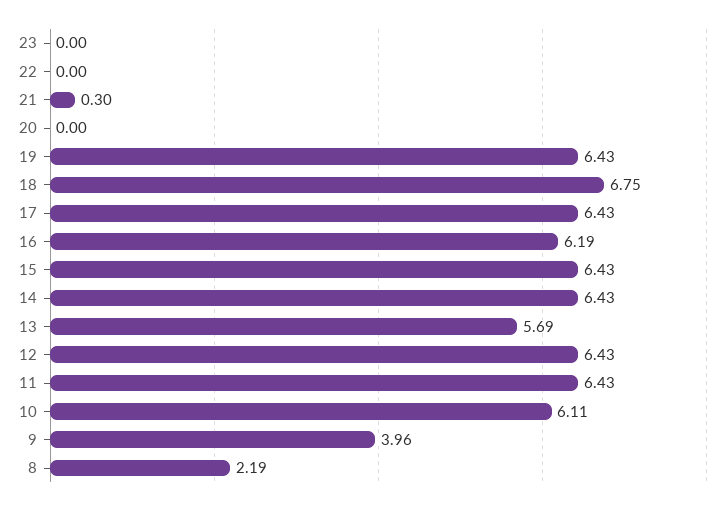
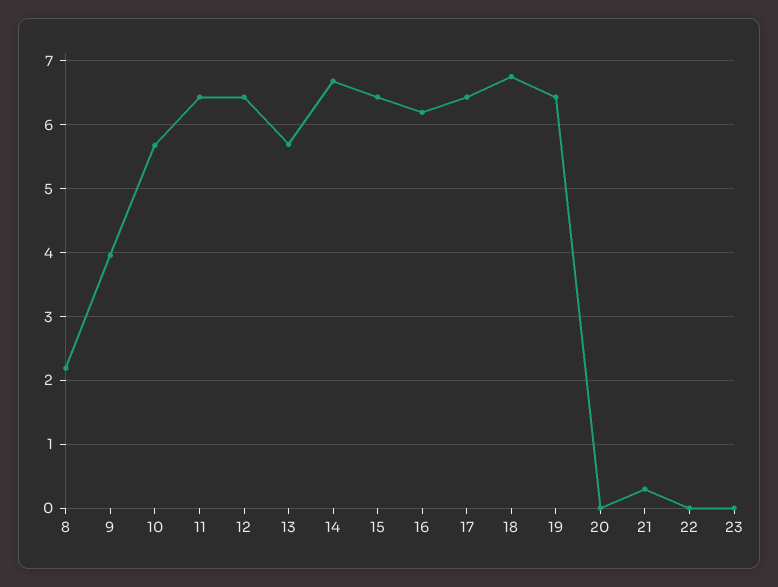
  {
    "23": 0,
    "22": 0,
    "21": 0.3,
    "20": 0,
    "19": 6.43,
    "18": 6.75,
    "17": 6.43,
    "16": 6.19,
    "15": 6.43,
-   "14": 6.43,
+   "14": 6.7,
    "13": 5.69,
    "12": 6.43,
    "11": 6.43,
-   "10": 6.11,
+   "10": 5.7,
    "9": 3.96,
    "8": 2.19
  }

